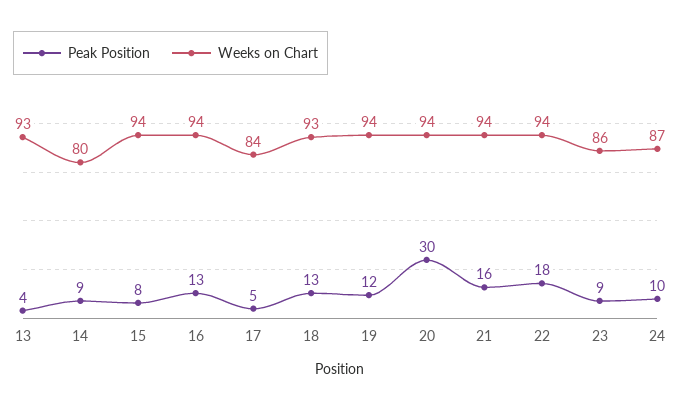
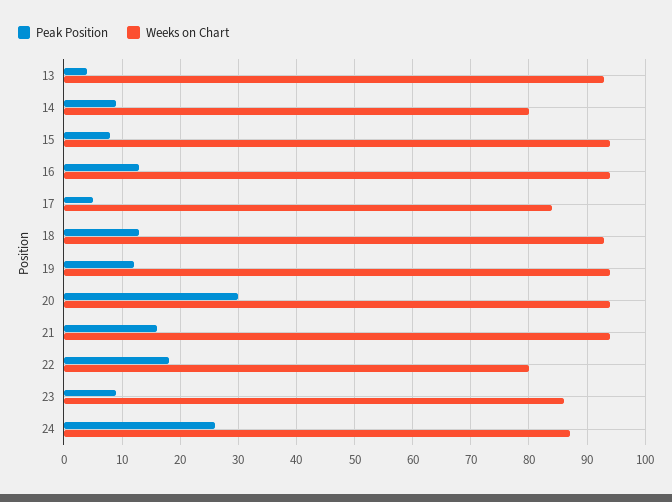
  {
    "Peak Position": {
      "13": 4,
      "14": 9,
      "15": 8,
      "16": 13,
      "17": 5,
      "18": 13,
      "19": 12,
      "20": 30,
      "21": 16,
      "22": 18,
      "23": 9,
-     "24": 10
+     "24": 25
    },
    "Weeks on Chart": {
      "13": 93,
      "14": 80,
      "15": 94,
      "16": 94,
      "17": 84,
      "18": 93,
      "19": 94,
      "20": 94,
      "21": 94,
-     "22": 94,
+     "22": 80,
      "23": 86,
      "24": 87
    }
  }

